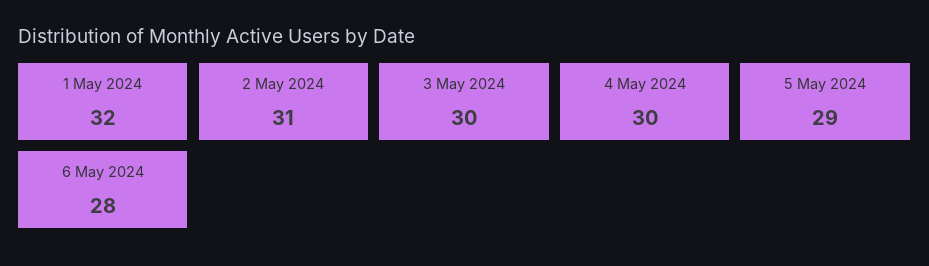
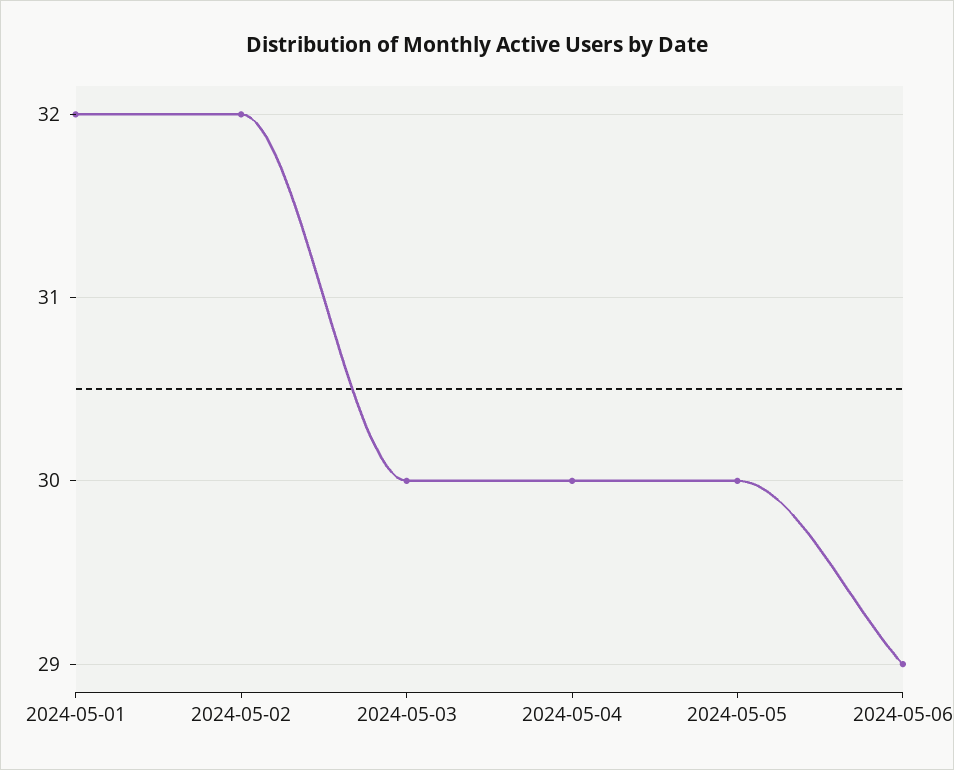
  {
    "1 May 2024": 32,
-   "2 May 2024": 31,
+   "2 May 2024": 32,
    "3 May 2024": 30,
    "4 May 2024": 30,
-   "5 May 2024": 29,
+   "5 May 2024": 30,
-   "6 May 2024": 28
+   "6 May 2024": 29
  }

